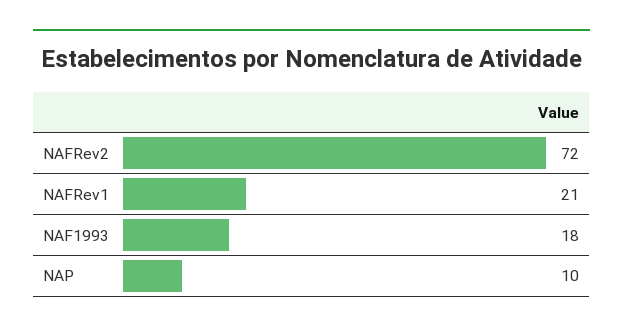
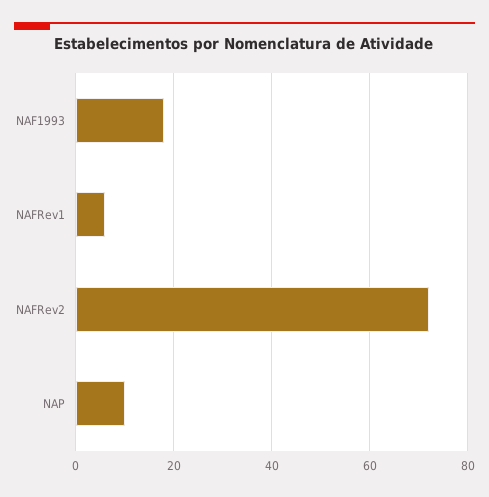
  {
    "NAFRev2": 72,
-   "NAFRev1": 21,
+   "NAFRev1": 5,
    "NAF1993": 18,
    "NAP": 10
  }

